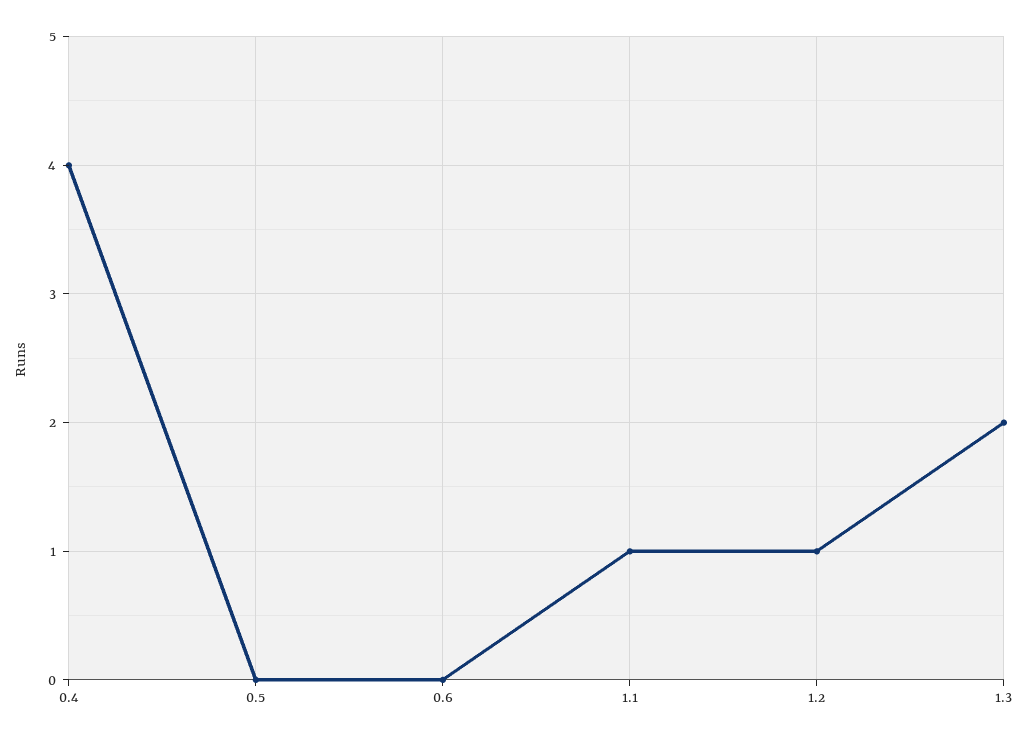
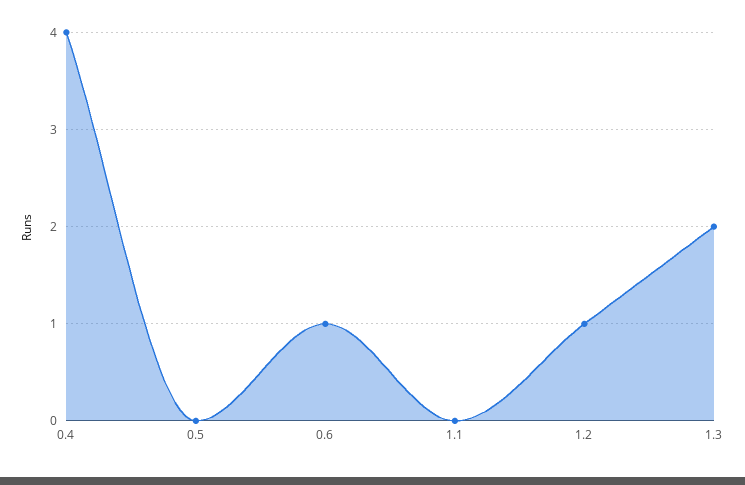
  {
    "0.4": 4,
    "0.5": 0,
-   "0.6": 0,
+   "0.6": 1,
-   "1.1": 1,
+   "1.1": 0,
    "1.2": 1,
    "1.3": 2
  }

